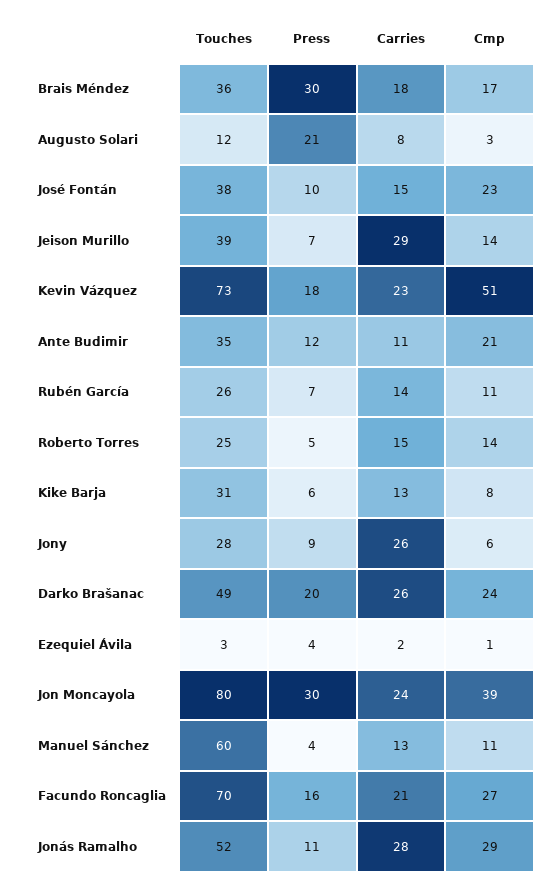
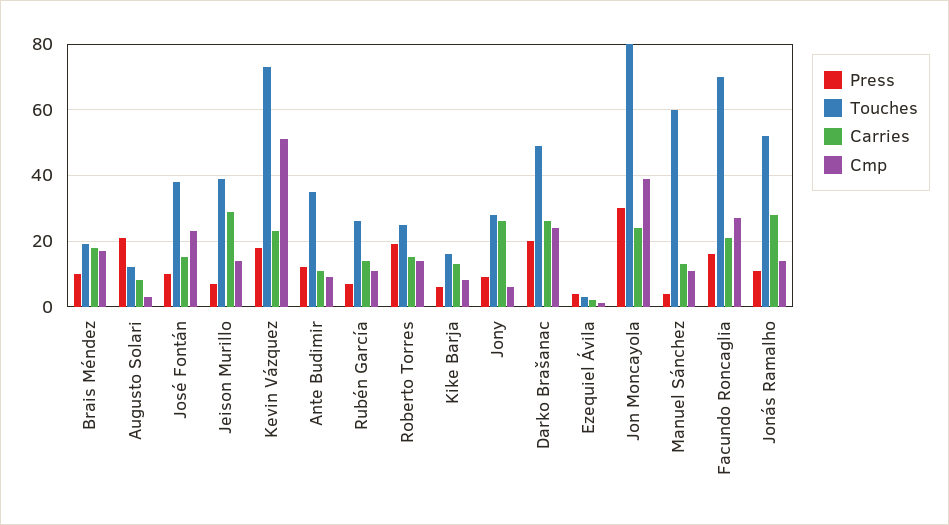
  {
    "Touches": {
-     "Brais Méndez": 36,
+     "Brais Méndez": 20,
      "Augusto Solari": 12,
      "José Fontán": 38,
      "Jeison Murillo": 39,
      "Kevin Vázquez": 73,
      "Ante Budimir": 35,
      "Rubén García": 26,
      "Roberto Torres": 25,
-     "Kike Barja": 31,
+     "Kike Barja": 15,
      "Jony": 28,
      "Darko Brašanac": 49,
      "Ezequiel Ávila": 3,
      "Jon Moncayola": 80,
      "Manuel Sánchez": 60,
      "Facundo Roncaglia": 70,
      "Jonás Ramalho": 52
    },
    "Press": {
-     "Brais Méndez": 30,
+     "Brais Méndez": 10,
      "Augusto Solari": 21,
      "José Fontán": 10,
      "Jeison Murillo": 7,
      "Kevin Vázquez": 18,
      "Ante Budimir": 12,
      "Rubén García": 7,
-     "Roberto Torres": 5,
+     "Roberto Torres": 20,
      "Kike Barja": 6,
      "Jony": 9,
      "Darko Brašanac": 20,
      "Ezequiel Ávila": 4,
      "Jon Moncayola": 30,
      "Manuel Sánchez": 4,
      "Facundo Roncaglia": 16,
      "Jonás Ramalho": 11
    },
    "Carries": {
      "Brais Méndez": 18,
      "Augusto Solari": 8,
      "José Fontán": 15,
      "Jeison Murillo": 29,
      "Kevin Vázquez": 23,
      "Ante Budimir": 11,
      "Rubén García": 14,
      "Roberto Torres": 15,
      "Kike Barja": 13,
      "Jony": 26,
      "Darko Brašanac": 26,
      "Ezequiel Ávila": 2,
      "Jon Moncayola": 24,
      "Manuel Sánchez": 13,
      "Facundo Roncaglia": 21,
      "Jonás Ramalho": 28
    },
    "Cmp": {
      "Brais Méndez": 17,
      "Augusto Solari": 3,
      "José Fontán": 23,
      "Jeison Murillo": 14,
      "Kevin Vázquez": 51,
-     "Ante Budimir": 21,
+     "Ante Budimir": 10,
      "Rubén García": 11,
      "Roberto Torres": 14,
      "Kike Barja": 8,
      "Jony": 6,
      "Darko Brašanac": 24,
      "Ezequiel Ávila": 1,
      "Jon Moncayola": 39,
      "Manuel Sánchez": 11,
      "Facundo Roncaglia": 27,
-     "Jonás Ramalho": 29
+     "Jonás Ramalho": 15
    }
  }

